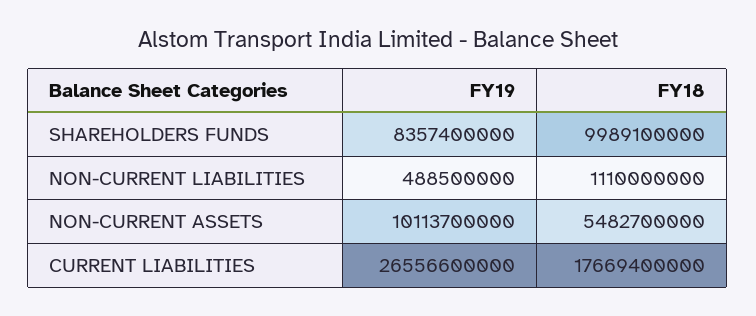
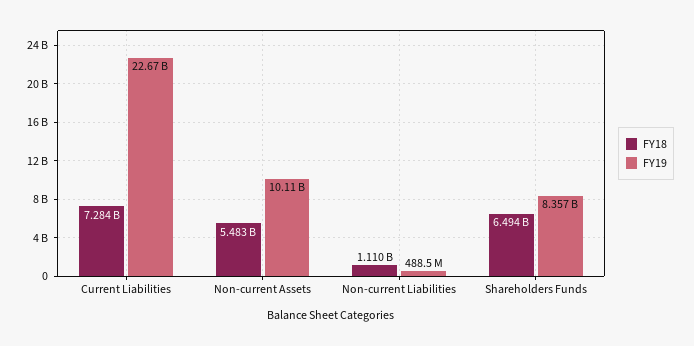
  {
    "FY19": {
      "SHAREHOLDERS FUNDS": 8357400000,
      "NON-CURRENT LIABILITIES": 488500000,
      "NON-CURRENT ASSETS": 10113700000,
-     "CURRENT LIABILITIES": 26556600000
+     "CURRENT LIABILITIES": 22670000000
    },
    "FY18": {
-     "SHAREHOLDERS FUNDS": 9989100000,
+     "SHAREHOLDERS FUNDS": 6494000000,
      "NON-CURRENT LIABILITIES": 1110000000,
      "NON-CURRENT ASSETS": 5482700000,
-     "CURRENT LIABILITIES": 17669400000
+     "CURRENT LIABILITIES": 7284000000
    }
  }

